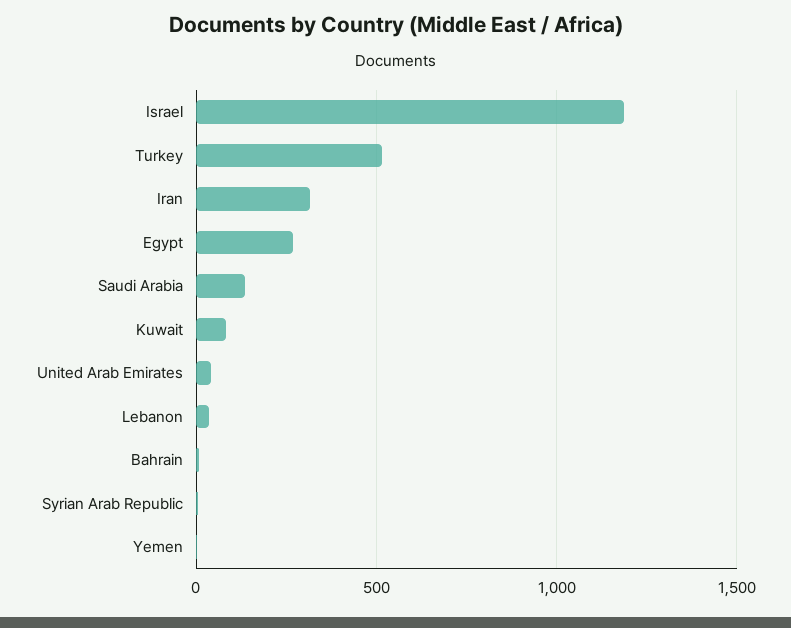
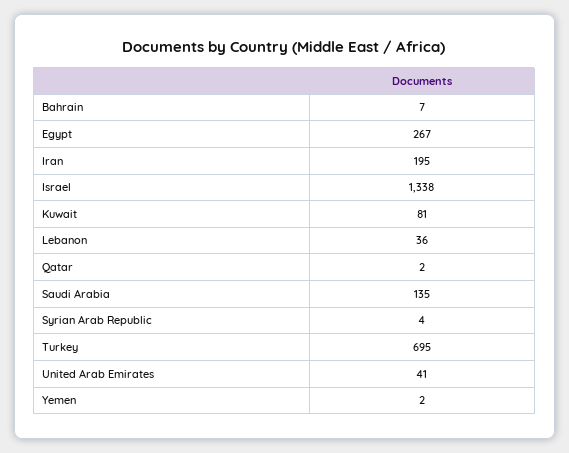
  {
-   "Israel": 1200,
+   "Israel": 1338,
-   "Turkey": 500,
+   "Turkey": 695,
-   "Iran": 300,
+   "Iran": 195,
    "Egypt": 267,
    "Saudi Arabia": 135,
    "Kuwait": 81,
    "United Arab Emirates": 41,
    "Lebanon": 36,
    "Bahrain": 7,
    "Syrian Arab Republic": 4,
-   "Yemen": 2
+   "Yemen": 2,
+   "Qatar": 2
  }

